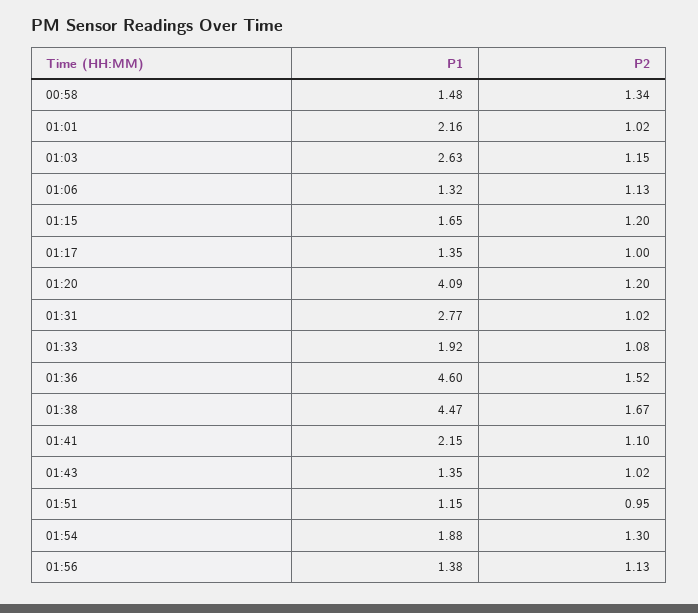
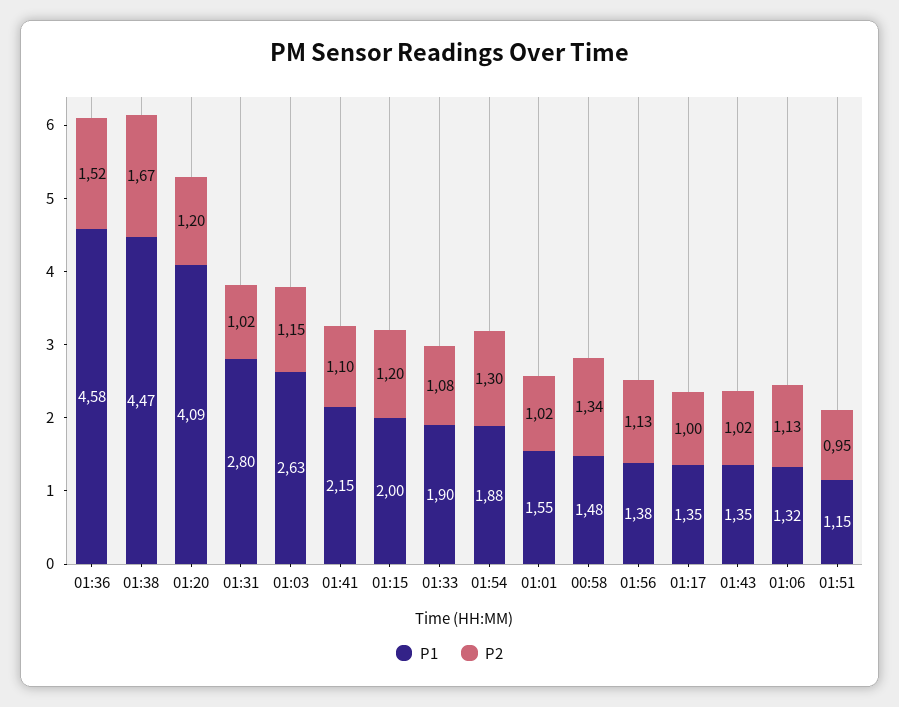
  {
    "P1": {
      "00:58": 1.48,
-     "01:01": 2.16,
+     "01:01": 1.55,
      "01:03": 2.63,
      "01:06": 1.32,
-     "01:15": 1.65,
+     "01:15": 2,
      "01:17": 1.35,
      "01:20": 4.09,
-     "01:31": 2.77,
+     "01:31": 2.8,
-     "01:33": 1.92,
+     "01:33": 1.9,
-     "01:36": 4.6,
+     "01:36": 4.58,
      "01:38": 4.47,
      "01:41": 2.15,
      "01:43": 1.35,
      "01:51": 1.15,
      "01:54": 1.88,
      "01:56": 1.38
    },
    "P2": {
      "00:58": 1.34,
      "01:01": 1.02,
      "01:03": 1.15,
      "01:06": 1.13,
      "01:15": 1.2,
      "01:17": 1,
      "01:20": 1.2,
      "01:31": 1.02,
      "01:33": 1.08,
      "01:36": 1.52,
      "01:38": 1.67,
      "01:41": 1.1,
      "01:43": 1.02,
      "01:51": 0.95,
      "01:54": 1.3,
      "01:56": 1.13
    }
  }

